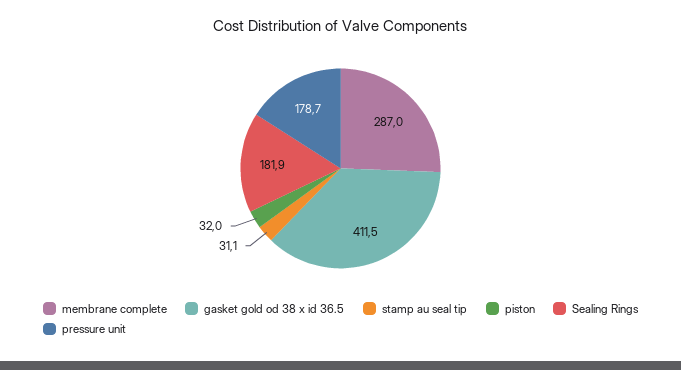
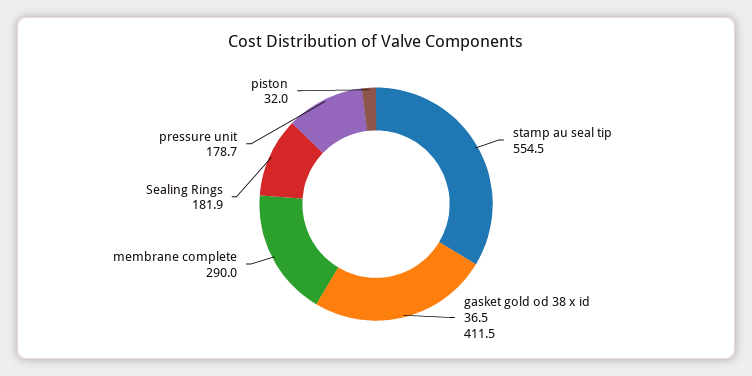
  {
-   "membrane complete": 287,
+   "membrane complete": 290,
    "gasket gold od 38 x id 36.5": 411.5,
-   "stamp au seal tip": 31.1,
+   "stamp au seal tip": 554.5,
    "piston": 32,
    "Sealing Rings": 181.9,
    "pressure unit": 178.7
  }

